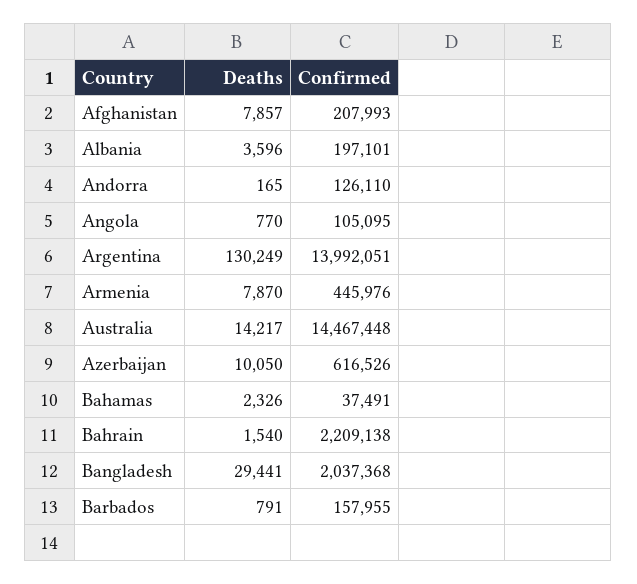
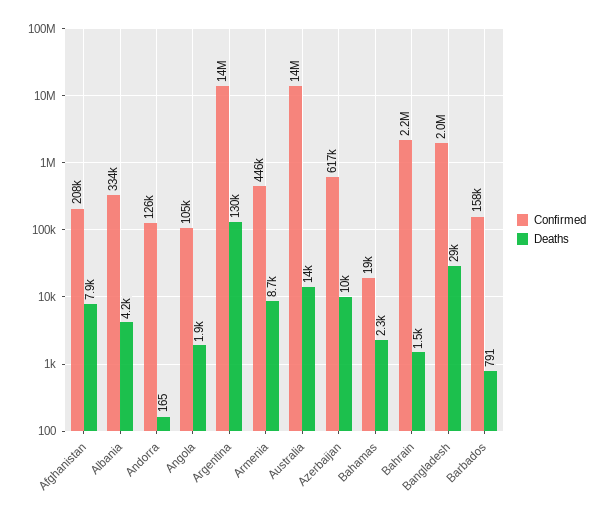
  {
    "Deaths": {
      "Afghanistan": 7857,
-     "Albania": 3596,
+     "Albania": 4200,
      "Andorra": 165,
-     "Angola": 770,
+     "Angola": 1900,
      "Argentina": 130249,
-     "Armenia": 7870,
+     "Armenia": 8700,
      "Australia": 14217,
      "Azerbaijan": 10050,
      "Bahamas": 2326,
      "Bahrain": 1540,
      "Bangladesh": 29441,
      "Barbados": 791
    },
    "Confirmed": {
      "Afghanistan": 207993,
-     "Albania": 197101,
+     "Albania": 334000,
      "Andorra": 126110,
      "Angola": 105095,
      "Argentina": 13992051,
      "Armenia": 445976,
      "Australia": 14467448,
      "Azerbaijan": 616526,
-     "Bahamas": 37491,
+     "Bahamas": 19000,
      "Bahrain": 2209138,
      "Bangladesh": 2037368,
      "Barbados": 157955
    }
  }

